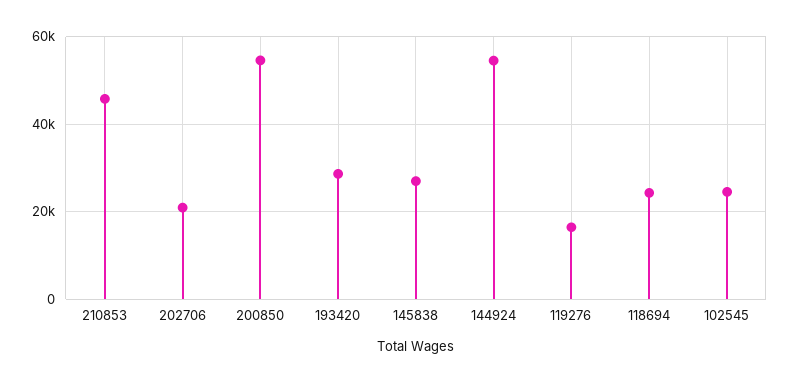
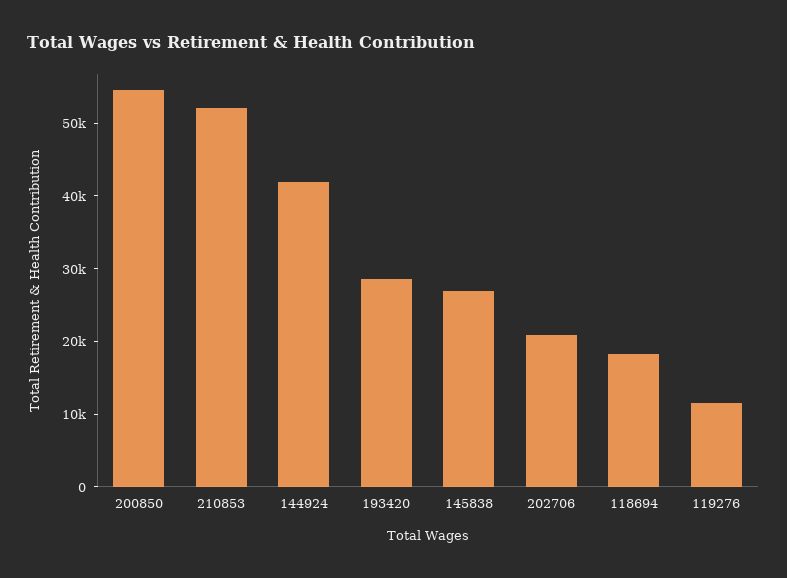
  {
-   "210853": 46000,
+   "210853": 52000,
    "202706": 20000,
    "200850": 54000,
    "193420": 28000,
    "145838": 26000,
-   "144924": 54000,
+   "144924": 42000,
-   "119276": 16000,
+   "119276": 12000,
-   "118694": 24000,
+   "118694": 18000
-   "102545": 24000
  }

